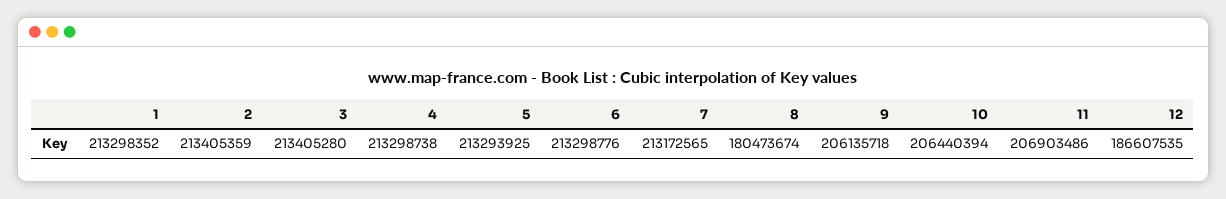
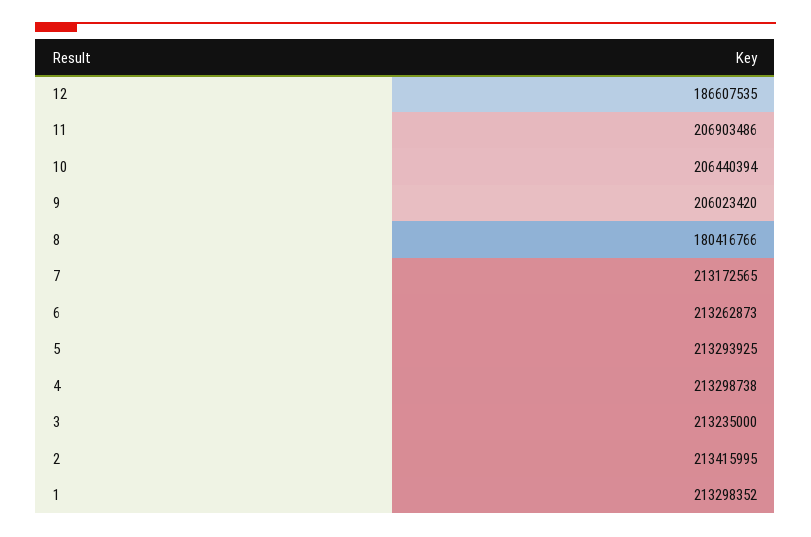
  {
    "1": 213298352,
-   "2": 213405359,
+   "2": 213415995,
-   "3": 213405280,
+   "3": 213235000,
    "4": 213298738,
    "5": 213293925,
-   "6": 213298776,
+   "6": 213262873,
    "7": 213172565,
-   "8": 180473674,
+   "8": 180416766,
-   "9": 206135718,
+   "9": 206023420,
    "10": 206440394,
    "11": 206903486,
    "12": 186607535
  }

